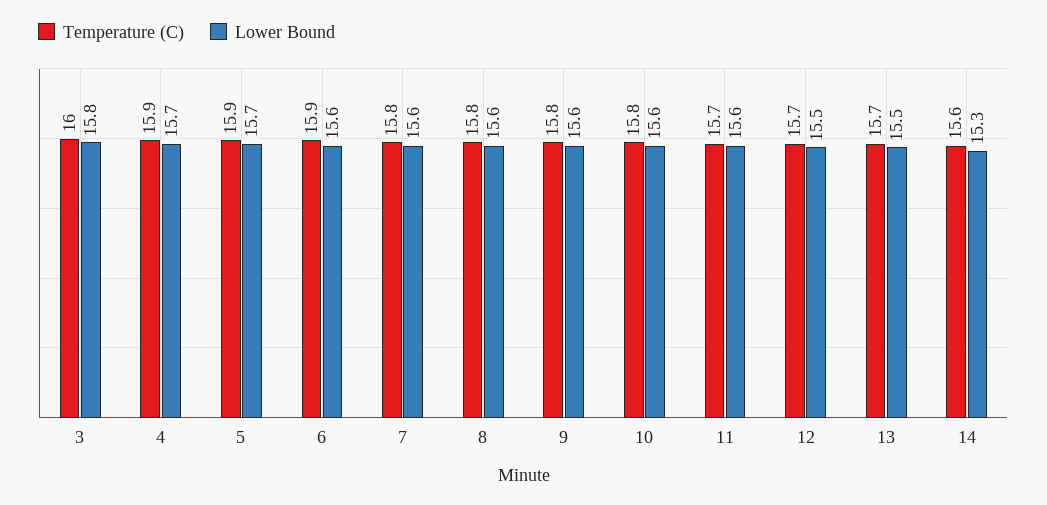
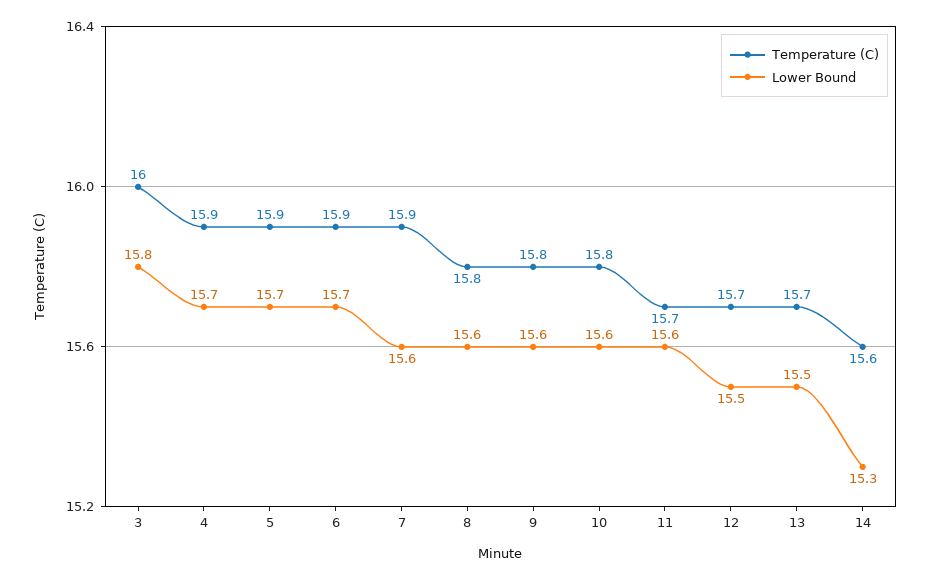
  {
    "Temperature (C)": {
      "3": 16,
      "4": 15.9,
      "5": 15.9,
      "6": 15.9,
-     "7": 15.8,
+     "7": 15.9,
      "8": 15.8,
      "9": 15.8,
      "10": 15.8,
      "11": 15.7,
      "12": 15.7,
      "13": 15.7,
      "14": 15.6
    },
    "Lower Bound": {
      "3": 15.8,
      "4": 15.7,
      "5": 15.7,
-     "6": 15.6,
+     "6": 15.7,
      "7": 15.6,
      "8": 15.6,
      "9": 15.6,
      "10": 15.6,
      "11": 15.6,
      "12": 15.5,
      "13": 15.5,
      "14": 15.3
    }
  }

